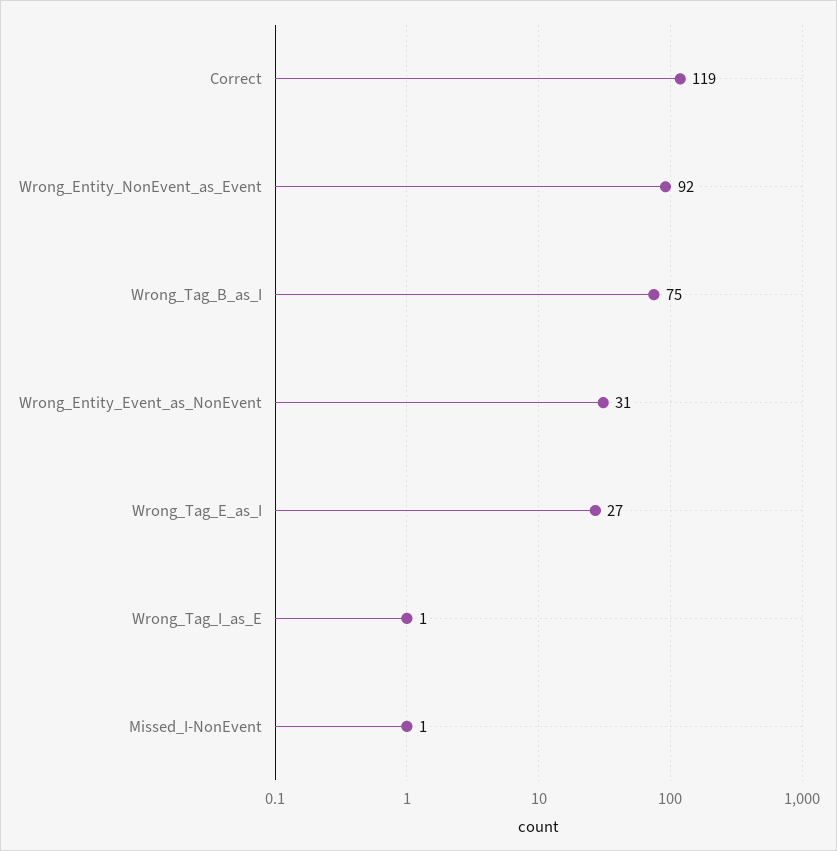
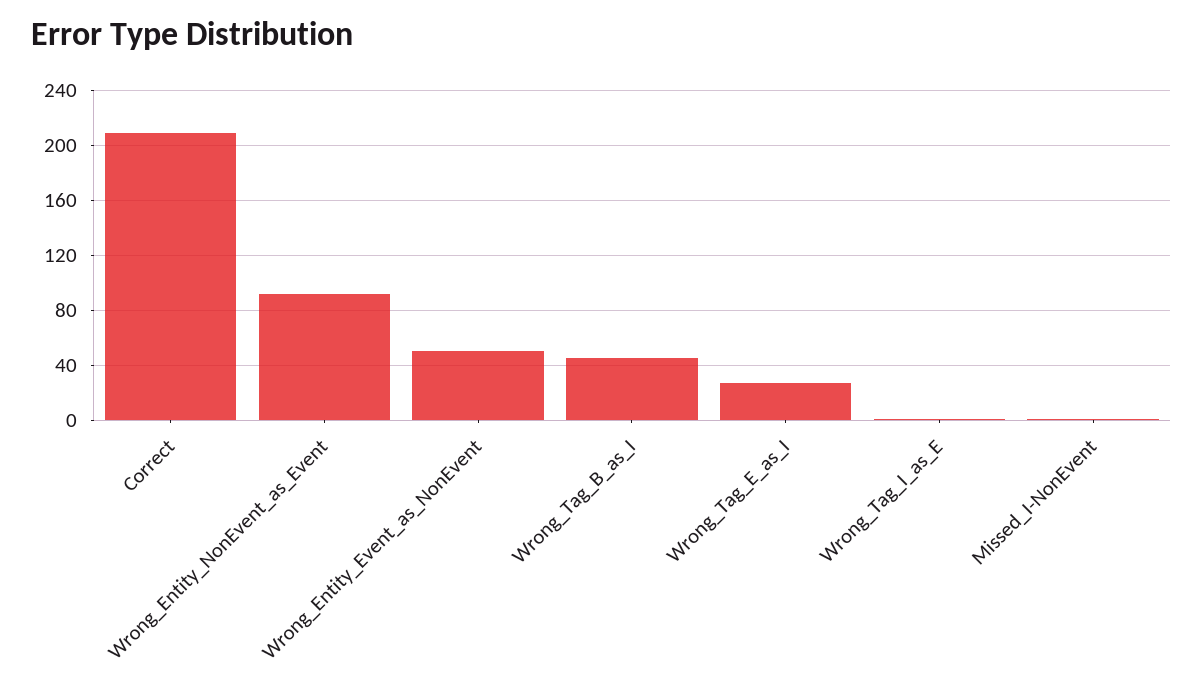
  {
-   "Correct": 119,
+   "Correct": 210,
    "Wrong_Entity_NonEvent_as_Event": 92,
-   "Wrong_Tag_B_as_I": 75,
+   "Wrong_Tag_B_as_I": 45,
-   "Wrong_Entity_Event_as_NonEvent": 31,
+   "Wrong_Entity_Event_as_NonEvent": 50,
    "Wrong_Tag_E_as_I": 27,
    "Wrong_Tag_I_as_E": 1,
    "Missed_I-NonEvent": 1
  }

